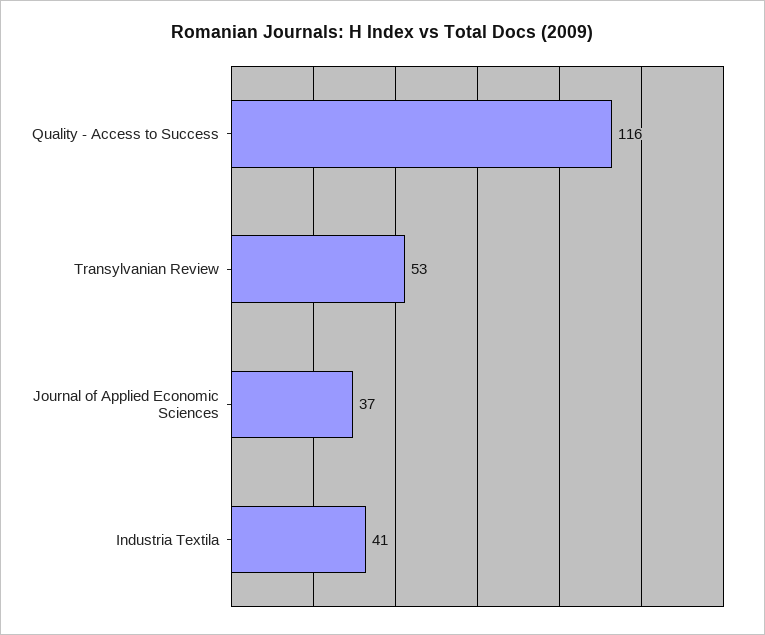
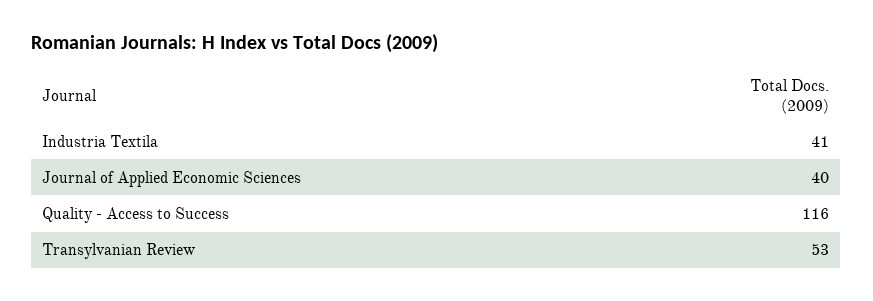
  {
    "Quality - Access to Success": 116,
    "Transylvanian Review": 53,
-   "Journal of Applied Economic Sciences": 37,
+   "Journal of Applied Economic Sciences": 40,
    "Industria Textila": 41
  }

